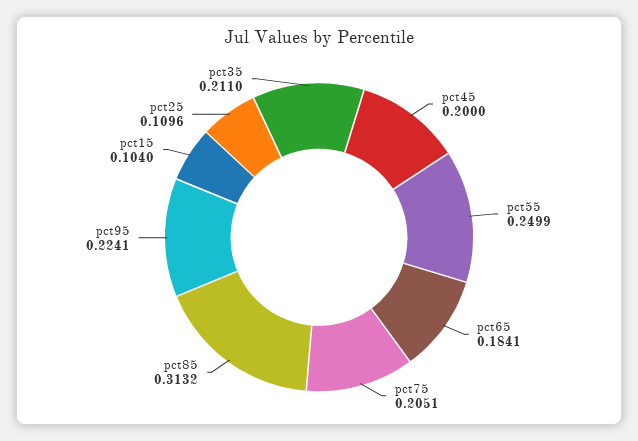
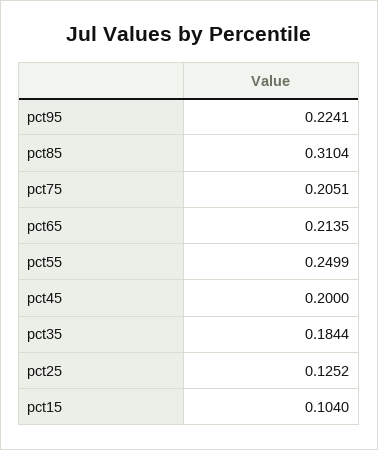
  {
    "pct45": 0.2,
    "pct55": 0.2499,
-   "pct65": 0.1841,
+   "pct65": 0.2135,
    "pct75": 0.2051,
-   "pct85": 0.3132,
+   "pct85": 0.3104,
    "pct95": 0.2241,
    "pct15": 0.104,
-   "pct25": 0.1096,
+   "pct25": 0.1252,
-   "pct35": 0.211
+   "pct35": 0.1844
  }

